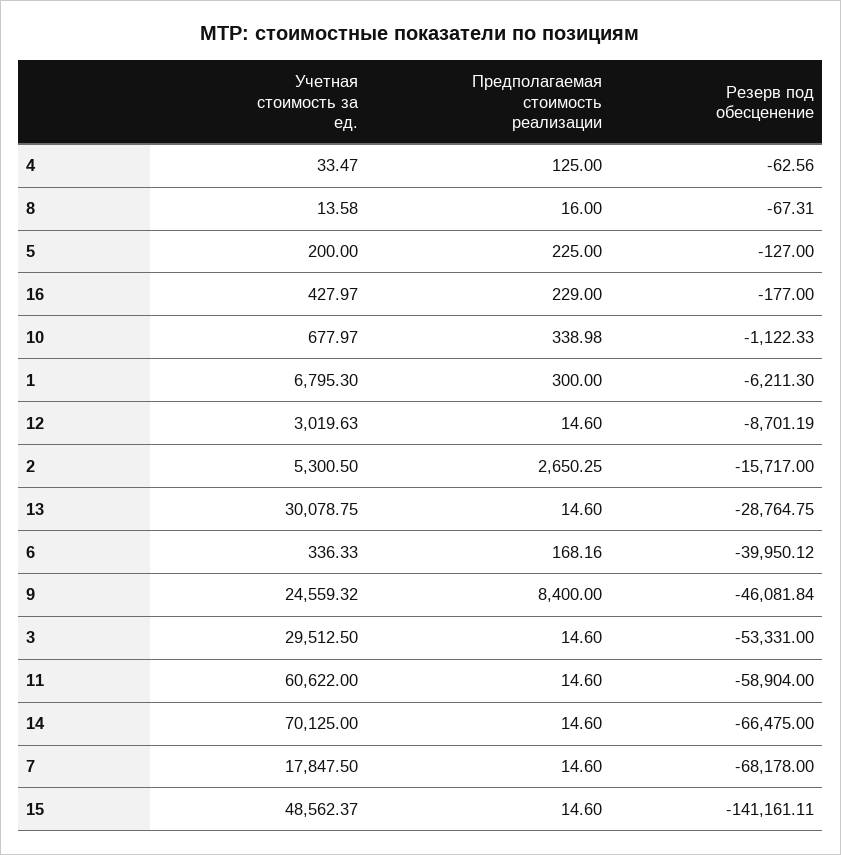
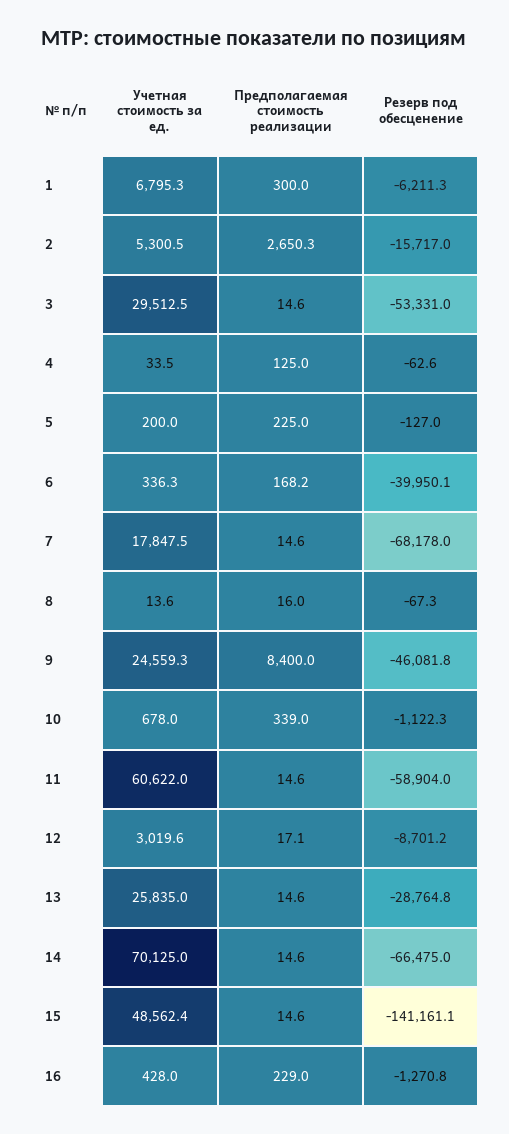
  {
    "Учетная стоимость за ед.": {
      "4": 33.47,
      "8": 13.58,
      "5": 200,
      "16": 427.97,
      "10": 677.97,
      "1": 6795.3,
      "12": 3019.63,
      "2": 5300.5,
-     "13": 30078.75,
+     "13": 25835,
      "6": 336.33,
      "9": 24559.32,
      "3": 29512.5,
      "11": 60622,
      "14": 70125,
      "7": 17847.5,
      "15": 48562.37
    },
    "Предполагаемая стоимость реализации": {
      "4": 125,
      "8": 16,
      "5": 225,
      "16": 229,
      "10": 338.98,
      "1": 300,
-     "12": 14.6,
+     "12": 17.1,
      "2": 2650.25,
      "13": 14.6,
      "6": 168.16,
      "9": 8400,
      "3": 14.6,
      "11": 14.6,
      "14": 14.6,
      "7": 14.6,
      "15": 14.6
    },
    "Резерв под обесценение": {
      "4": -62.56,
      "8": -67.31,
      "5": -127,
-     "16": -177,
+     "16": -1270.8,
      "10": -1122.33,
      "1": -6211.3,
      "12": -8701.19,
      "2": -15717,
      "13": -28764.75,
      "6": -39950.12,
      "9": -46081.84,
      "3": -53331,
      "11": -58904,
      "14": -66475,
      "7": -68178,
      "15": -141161.11
    }
  }

